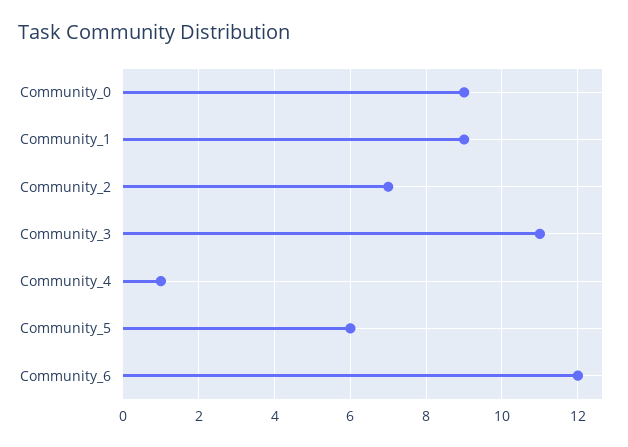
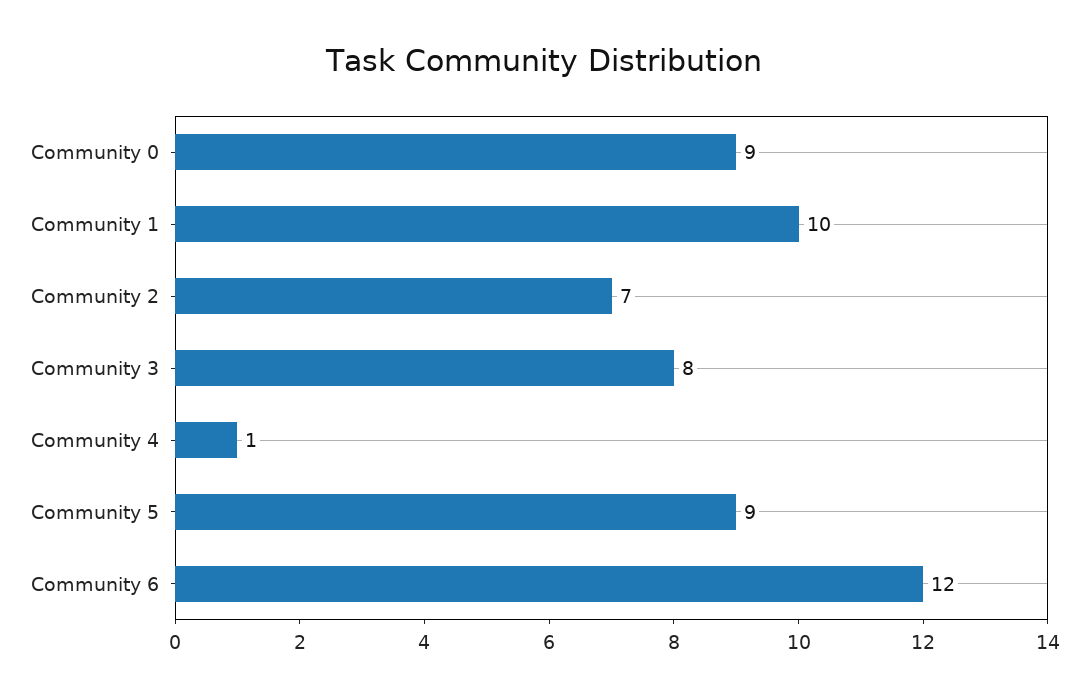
  {
    "Community_0": 9,
-   "Community_1": 9,
+   "Community_1": 10,
    "Community_2": 7,
-   "Community_3": 11,
+   "Community_3": 8,
    "Community_4": 1,
-   "Community_5": 6,
+   "Community_5": 9,
    "Community_6": 12
  }

